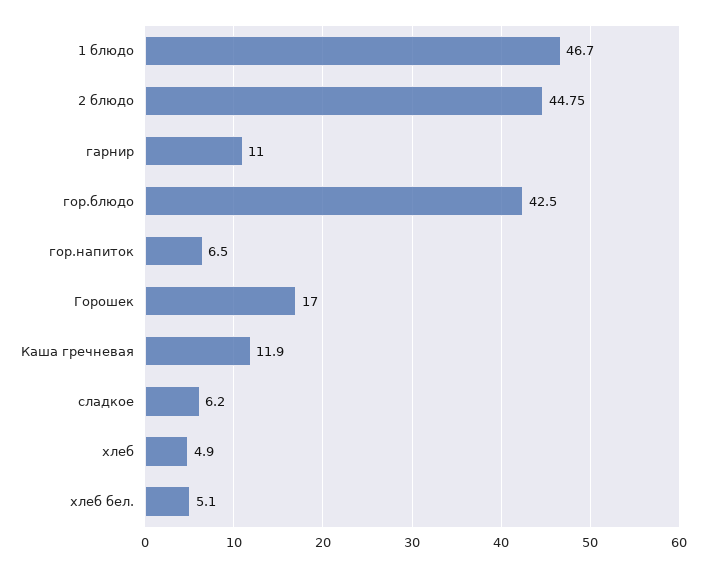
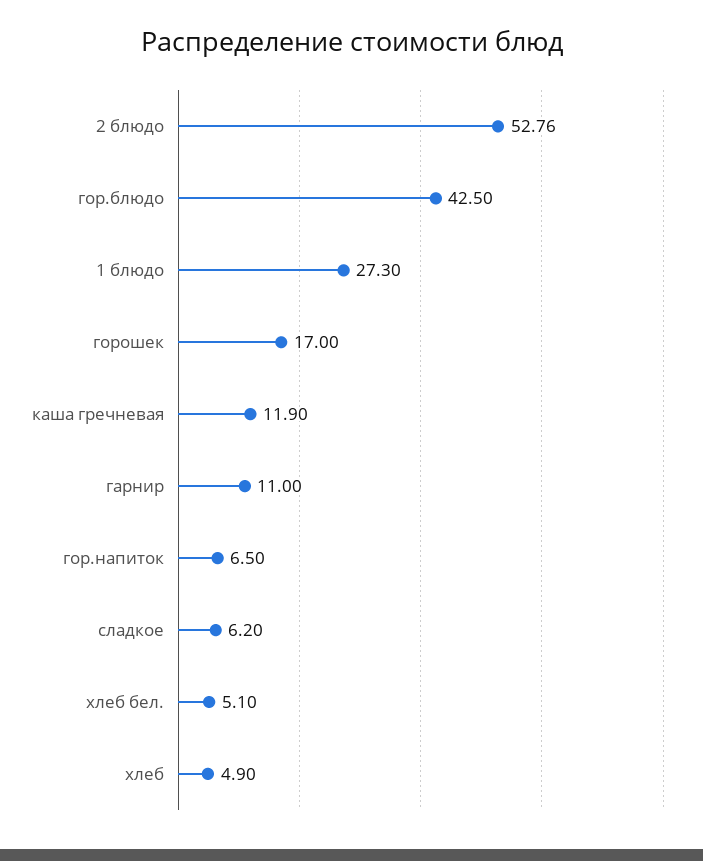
  {
-   "1 блюдо": 46.7,
+   "1 блюдо": 27.3,
-   "2 блюдо": 44.75,
+   "2 блюдо": 52.76,
    "гарнир": 11,
    "гор.блюдо": 42.5,
    "гор.напиток": 6.5,
    "Горошек": 17,
    "Каша гречневая": 11.9,
    "сладкое": 6.2,
    "хлеб": 4.9,
    "хлеб бел.": 5.1
  }

